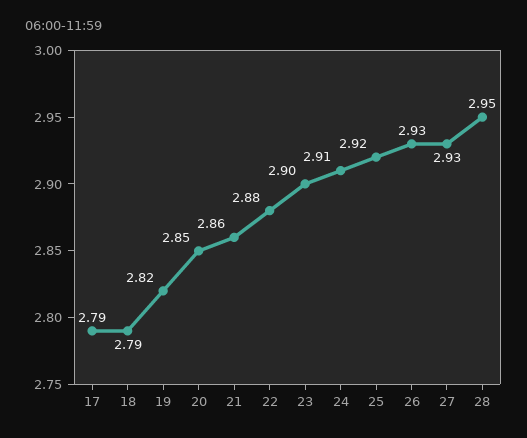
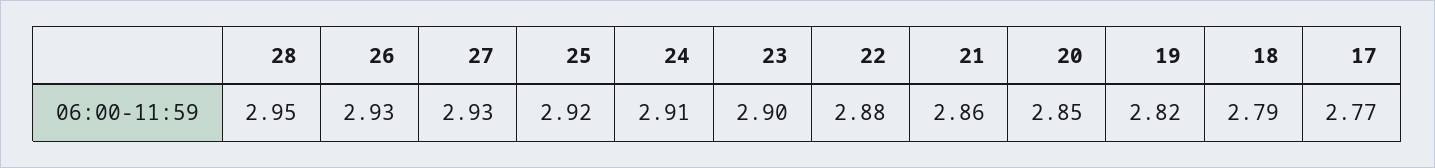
  {
-   "17": 2.79,
+   "17": 2.77,
    "18": 2.79,
    "19": 2.82,
    "20": 2.85,
    "21": 2.86,
    "22": 2.88,
    "23": 2.9,
    "24": 2.91,
    "25": 2.92,
    "26": 2.93,
    "27": 2.93,
    "28": 2.95
  }

